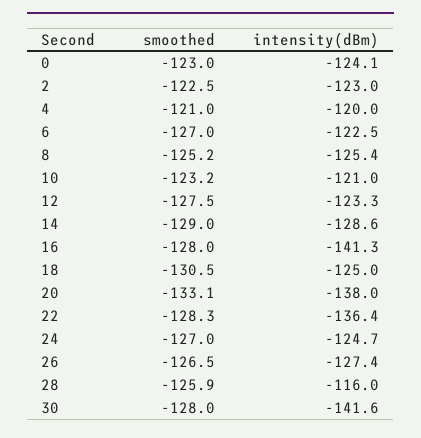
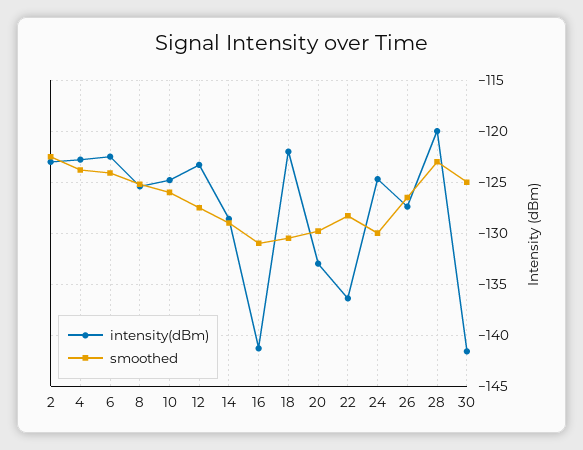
  {
    "smoothed": {
-     "0": -123,
      "2": -122.5,
-     "4": -121,
+     "4": -124,
-     "6": -127,
+     "6": -124,
      "8": -125.2,
-     "10": -123.2,
+     "10": -126,
      "12": -127.5,
      "14": -129,
-     "16": -128,
+     "16": -131,
      "18": -130.5,
-     "20": -133.1,
+     "20": -130,
      "22": -128.3,
-     "24": -127,
+     "24": -130,
      "26": -126.5,
-     "28": -125.9,
+     "28": -123,
-     "30": -128
+     "30": -125
    },
    "intensity(dBm)": {
-     "0": -124.1,
      "2": -123,
-     "4": -120,
+     "4": -123,
      "6": -122.5,
      "8": -125.4,
-     "10": -121,
+     "10": -125,
      "12": -123.3,
      "14": -128.6,
      "16": -141.3,
-     "18": -125,
+     "18": -122,
-     "20": -138,
+     "20": -133,
      "22": -136.4,
      "24": -124.7,
      "26": -127.4,
-     "28": -116,
+     "28": -120,
      "30": -141.6
    }
  }

